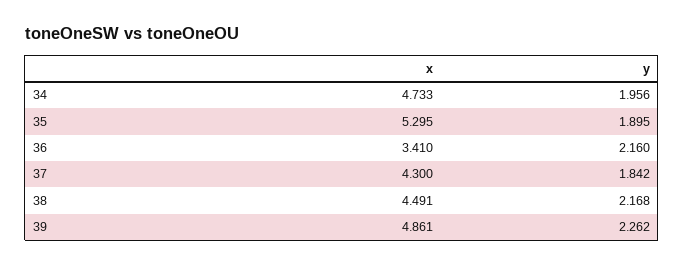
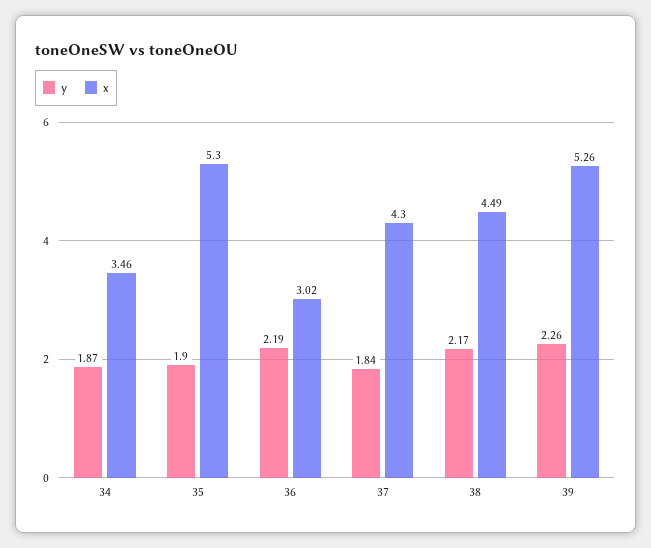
  {
    "x": {
-     "34": 4.733,
+     "34": 3.46,
      "35": 5.295,
-     "36": 3.41,
+     "36": 3.02,
      "37": 4.3,
      "38": 4.491,
-     "39": 4.861
+     "39": 5.26
    },
    "y": {
-     "34": 1.956,
+     "34": 1.87,
      "35": 1.895,
-     "36": 2.16,
+     "36": 2.19,
      "37": 1.842,
      "38": 2.168,
      "39": 2.262
    }
  }

